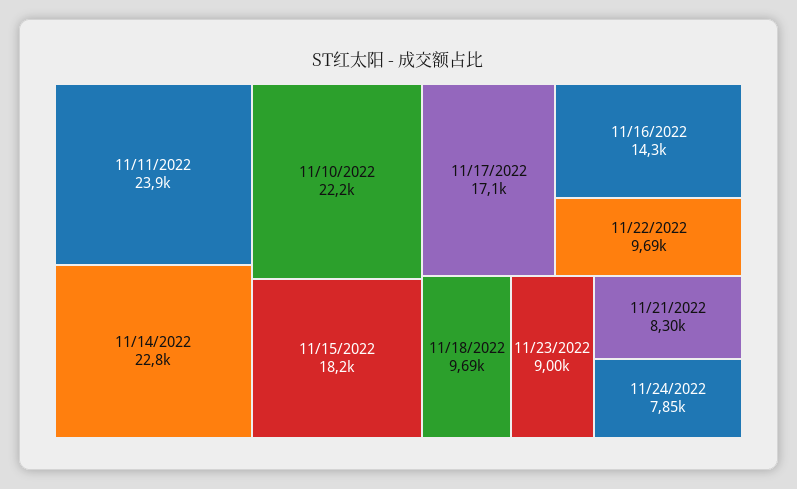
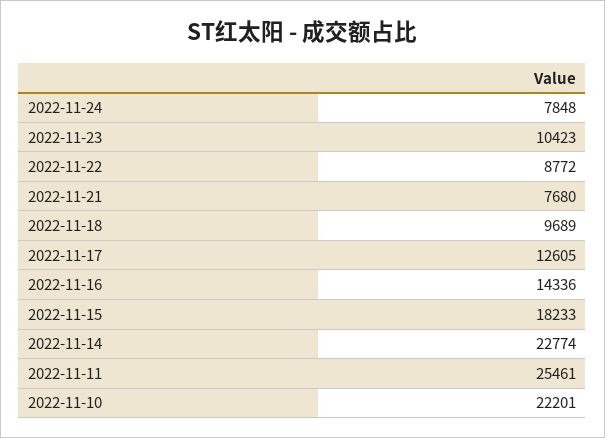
  {
-   "11/11/2022": 23900,
+   "11/11/2022": 25461,
    "11/14/2022": 22774,
    "11/10/2022": 22201,
    "11/15/2022": 18233,
-   "11/17/2022": 17100,
+   "11/17/2022": 12605,
    "11/16/2022": 14336,
-   "11/22/2022": 9690,
+   "11/22/2022": 8772,
    "11/18/2022": 9689,
-   "11/23/2022": 9000,
+   "11/23/2022": 10423,
-   "11/21/2022": 8300,
+   "11/21/2022": 7680,
    "11/24/2022": 7848
  }

